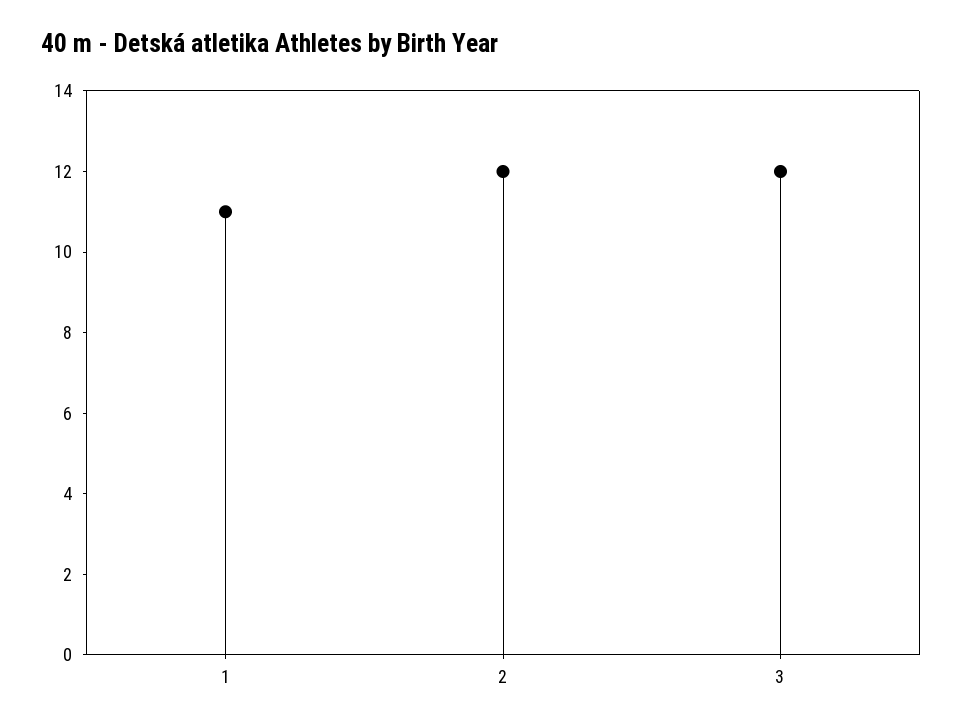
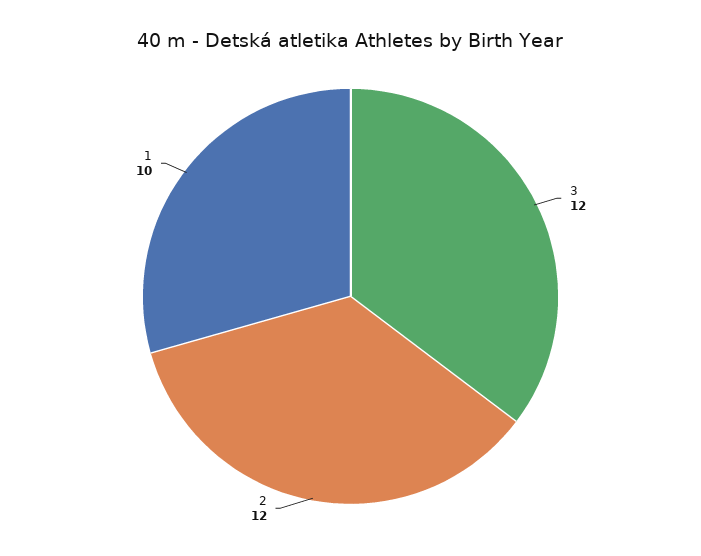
  {
-   "1": 11,
+   "1": 10,
    "2": 12,
    "3": 12
  }

